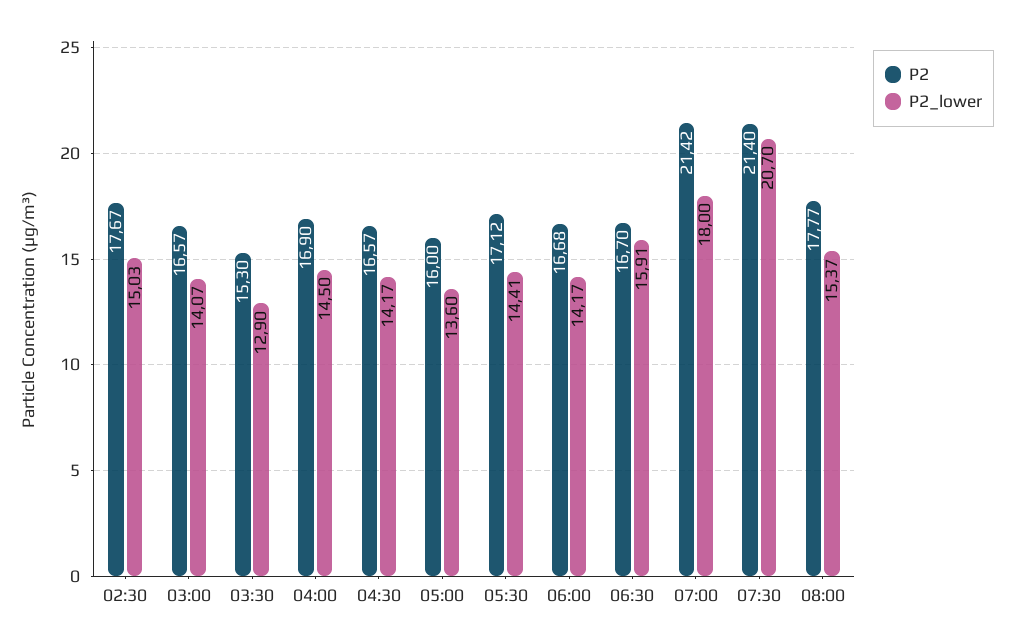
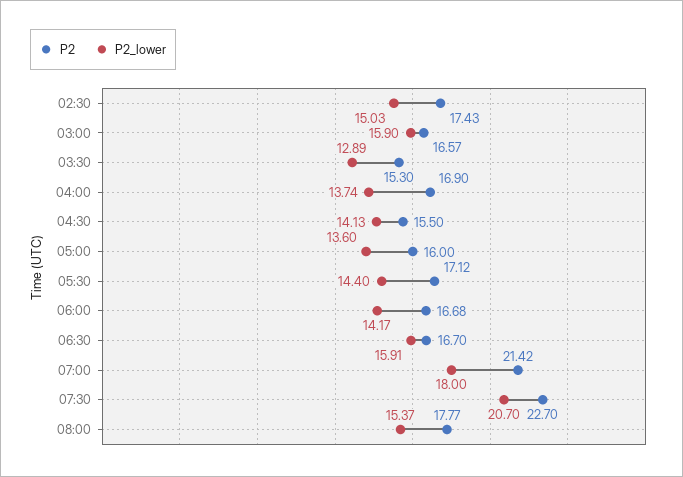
  {
    "P2": {
-     "02:30": 17.67,
+     "02:30": 17.43,
      "03:00": 16.57,
      "03:30": 15.3,
      "04:00": 16.9,
-     "04:30": 16.57,
+     "04:30": 15.5,
      "05:00": 16,
      "05:30": 17.12,
      "06:00": 16.68,
      "06:30": 16.7,
      "07:00": 21.42,
-     "07:30": 21.4,
+     "07:30": 22.7,
      "08:00": 17.77
    },
    "P2_lower": {
      "02:30": 15.03,
-     "03:00": 14.07,
+     "03:00": 15.9,
-     "03:30": 12.9,
+     "03:30": 12.89,
-     "04:00": 14.5,
+     "04:00": 13.74,
-     "04:30": 14.17,
+     "04:30": 14.13,
      "05:00": 13.6,
-     "05:30": 14.41,
+     "05:30": 14.4,
      "06:00": 14.17,
      "06:30": 15.91,
      "07:00": 18,
      "07:30": 20.7,
      "08:00": 15.37
    }
  }

